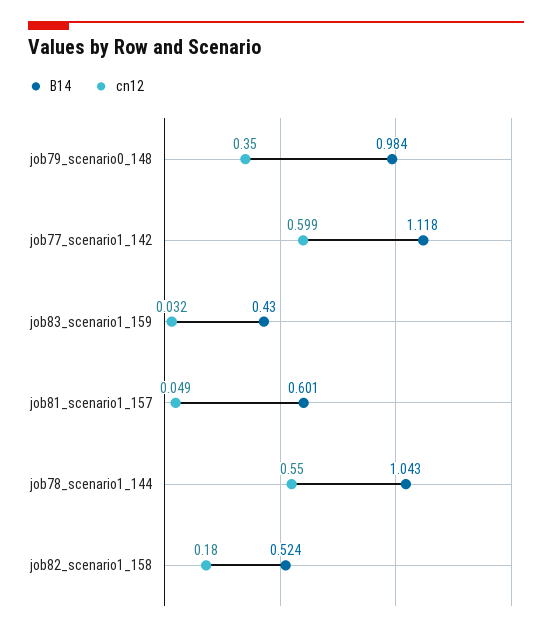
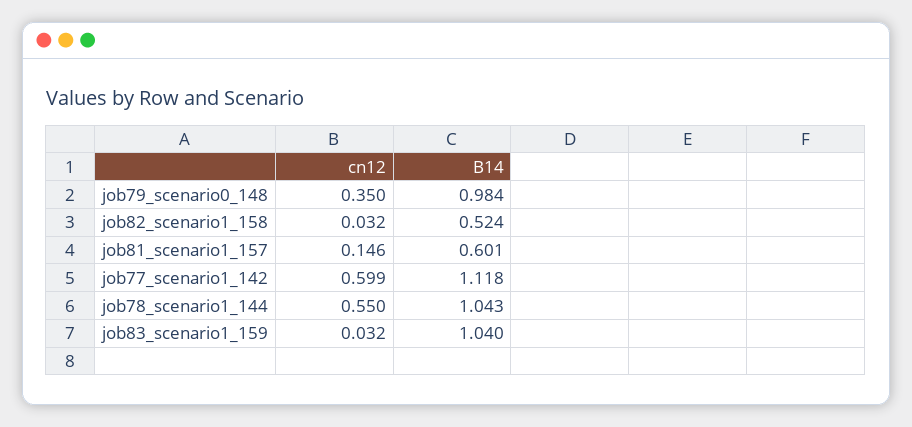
  {
    "B14": {
      "job79_scenario0_148": 0.984,
      "job77_scenario1_142": 1.118,
-     "job83_scenario1_159": 0.43,
+     "job83_scenario1_159": 1.04,
      "job81_scenario1_157": 0.601,
      "job78_scenario1_144": 1.043,
      "job82_scenario1_158": 0.524
    },
    "cn12": {
      "job79_scenario0_148": 0.35,
      "job77_scenario1_142": 0.599,
      "job83_scenario1_159": 0.032,
-     "job81_scenario1_157": 0.049,
+     "job81_scenario1_157": 0.146,
      "job78_scenario1_144": 0.55,
-     "job82_scenario1_158": 0.18
+     "job82_scenario1_158": 0.032
    }
  }

